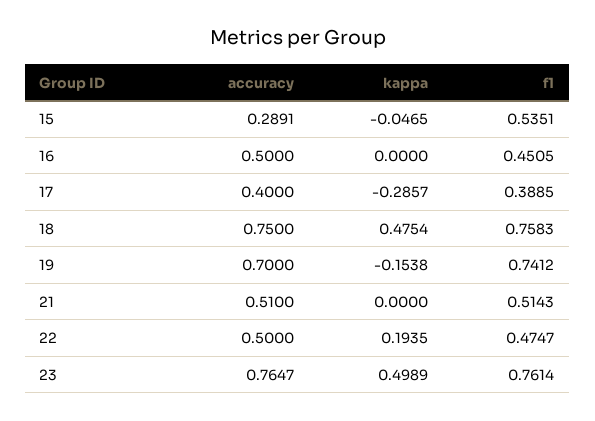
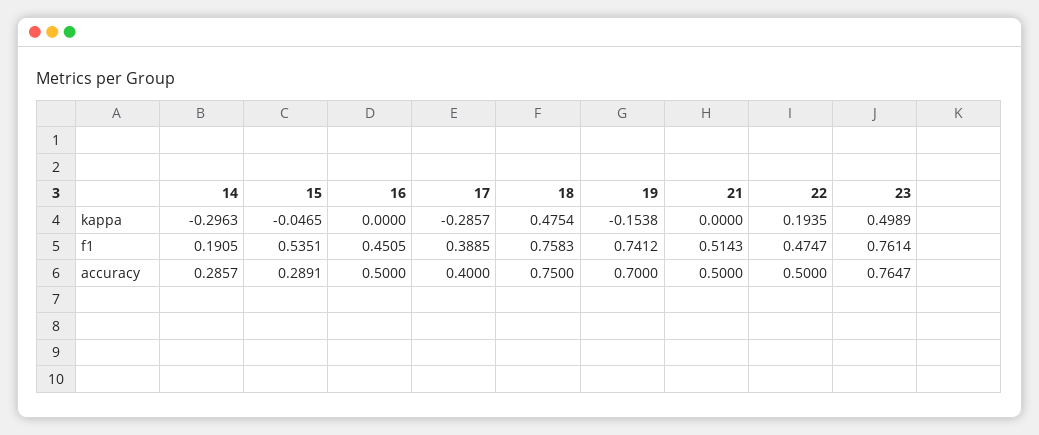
  {
    "accuracy": {
      "15": 0.2891,
      "16": 0.5,
      "17": 0.4,
      "18": 0.75,
      "19": 0.7,
-     "21": 0.51,
+     "21": 0.5,
      "22": 0.5,
-     "23": 0.7647
+     "23": 0.7647,
+     "14": 0.2857
    },
    "kappa": {
      "15": -0.0465,
      "16": 0,
      "17": -0.2857,
      "18": 0.4754,
      "19": -0.1538,
      "21": 0,
      "22": 0.1935,
-     "23": 0.4989
+     "23": 0.4989,
+     "14": -0.2963
    },
    "f1": {
      "15": 0.5351,
      "16": 0.4505,
      "17": 0.3885,
      "18": 0.7583,
      "19": 0.7412,
      "21": 0.5143,
      "22": 0.4747,
-     "23": 0.7614
+     "23": 0.7614,
+     "14": 0.1905
    }
  }

